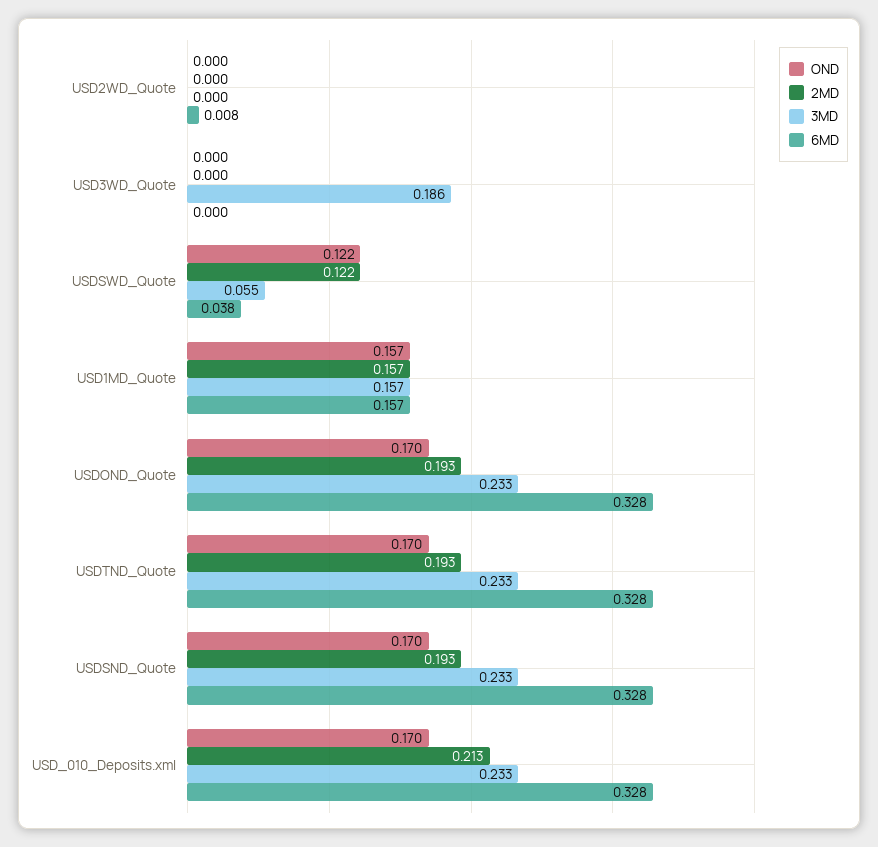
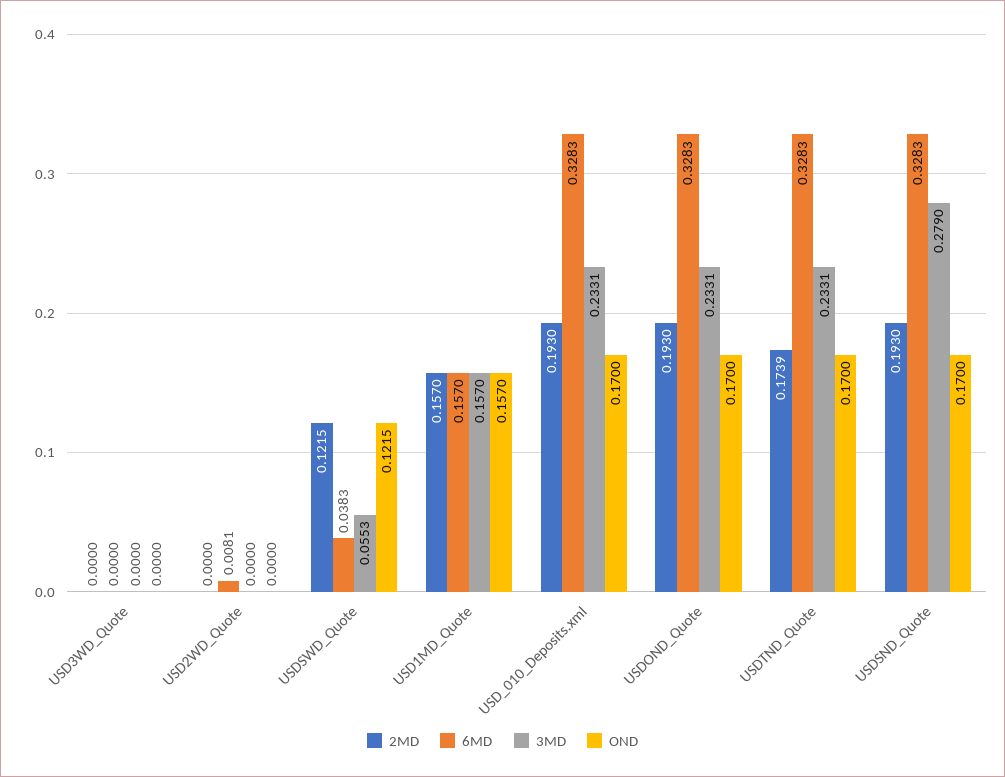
  {
    "OND": {
      "USD2WD_Quote": 0,
      "USD3WD_Quote": 0,
      "USDSWD_Quote": 0.1215,
      "USD1MD_Quote": 0.157,
      "USDOND_Quote": 0.17,
      "USDTND_Quote": 0.17,
      "USDSND_Quote": 0.17,
      "USD_010_Deposits.xml": 0.17
    },
    "2MD": {
      "USD2WD_Quote": 0,
      "USD3WD_Quote": 0,
      "USDSWD_Quote": 0.1215,
      "USD1MD_Quote": 0.157,
      "USDOND_Quote": 0.193,
-     "USDTND_Quote": 0.193,
+     "USDTND_Quote": 0.1739,
      "USDSND_Quote": 0.193,
-     "USD_010_Deposits.xml": 0.213
+     "USD_010_Deposits.xml": 0.193
    },
    "3MD": {
      "USD2WD_Quote": 0,
-     "USD3WD_Quote": 0.186,
+     "USD3WD_Quote": 0,
      "USDSWD_Quote": 0.0553,
      "USD1MD_Quote": 0.157,
      "USDOND_Quote": 0.2331,
      "USDTND_Quote": 0.2331,
-     "USDSND_Quote": 0.233,
+     "USDSND_Quote": 0.279,
      "USD_010_Deposits.xml": 0.2331
    },
    "6MD": {
      "USD2WD_Quote": 0.0081,
      "USD3WD_Quote": 0,
      "USDSWD_Quote": 0.0383,
      "USD1MD_Quote": 0.157,
      "USDOND_Quote": 0.3283,
      "USDTND_Quote": 0.3283,
      "USDSND_Quote": 0.3283,
      "USD_010_Deposits.xml": 0.3283
    }
  }

